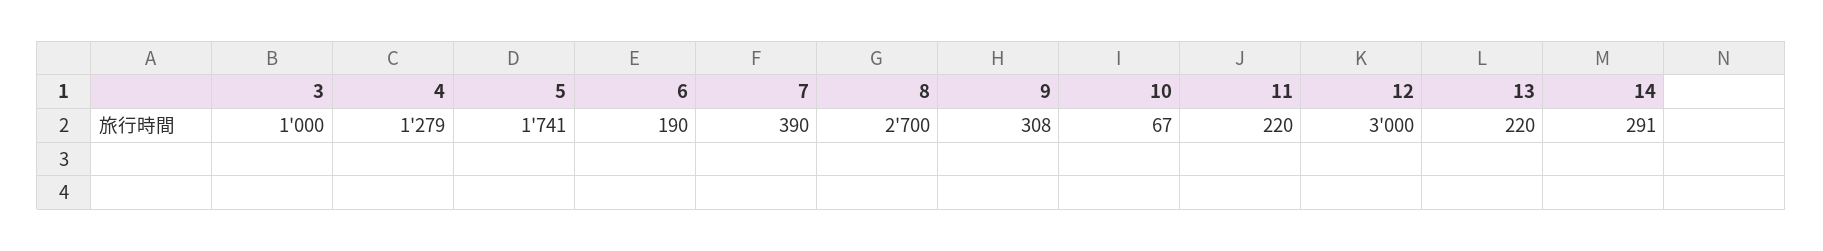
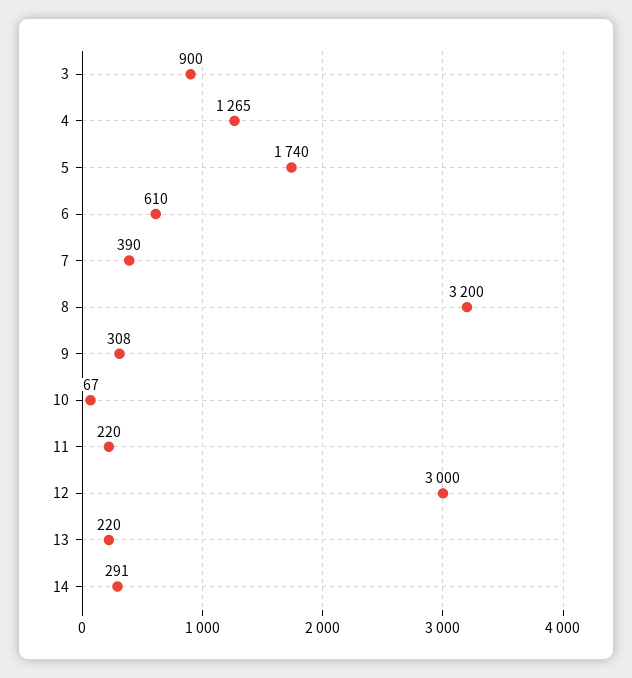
  {
-   "3": 1000,
+   "3": 900,
-   "4": 1279,
+   "4": 1265,
-   "5": 1741,
+   "5": 1740,
-   "6": 190,
+   "6": 610,
    "7": 390,
-   "8": 2700,
+   "8": 3200,
    "9": 308,
    "10": 67,
    "11": 220,
    "12": 3000,
    "13": 220,
    "14": 291
  }

